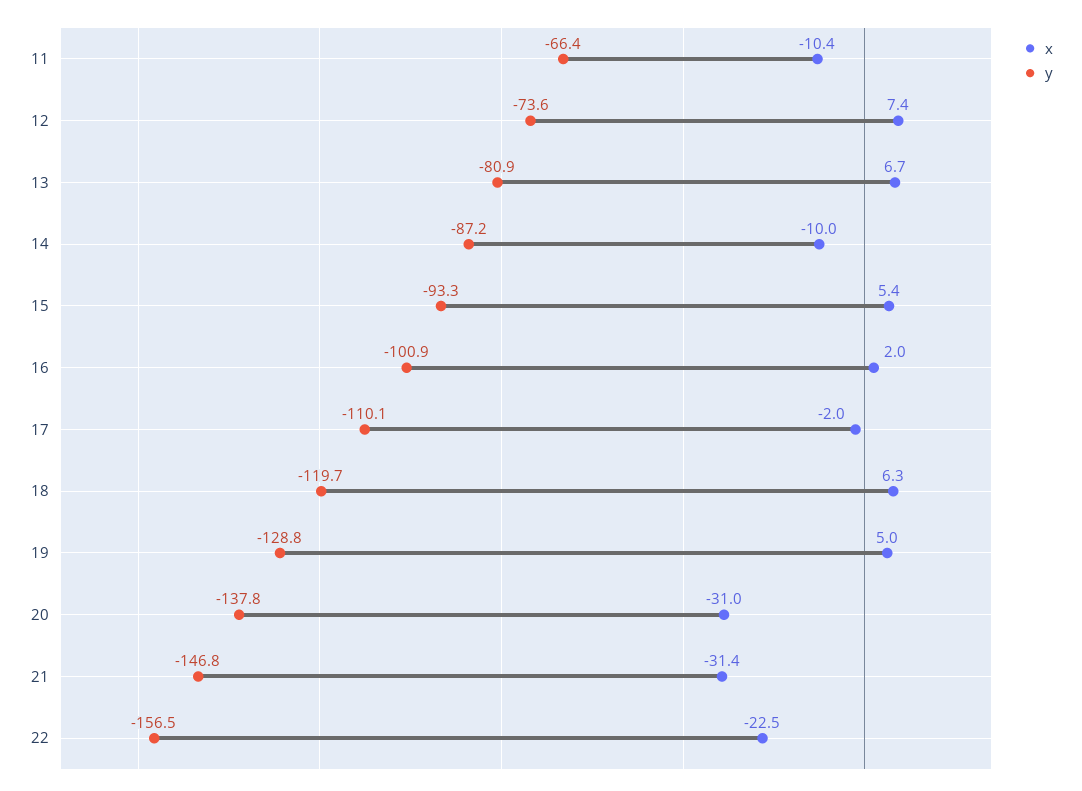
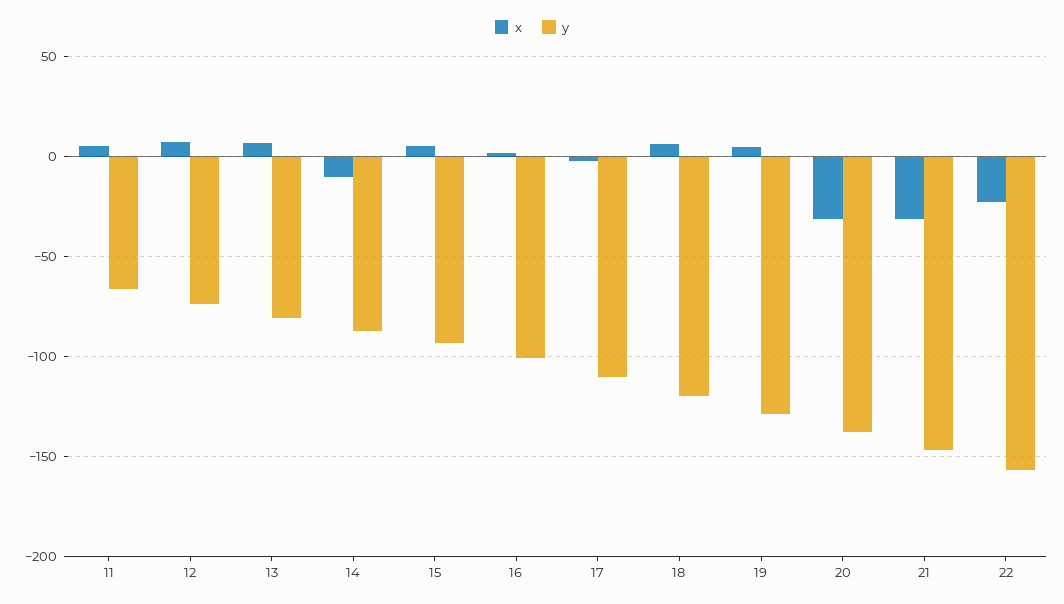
  {
    "x": {
-     "11": -10.4,
+     "11": 5,
      "12": 7.4,
      "13": 6.7,
      "14": -10,
      "15": 5.4,
      "16": 2,
      "17": -2,
      "18": 6.3,
      "19": 5,
      "20": -31,
      "21": -31.4,
      "22": -22.5
    },
    "y": {
      "11": -66.4,
      "12": -73.6,
      "13": -80.9,
      "14": -87.2,
      "15": -93.3,
      "16": -100.9,
      "17": -110.1,
      "18": -119.7,
      "19": -128.8,
      "20": -137.8,
      "21": -146.8,
      "22": -156.5
    }
  }

